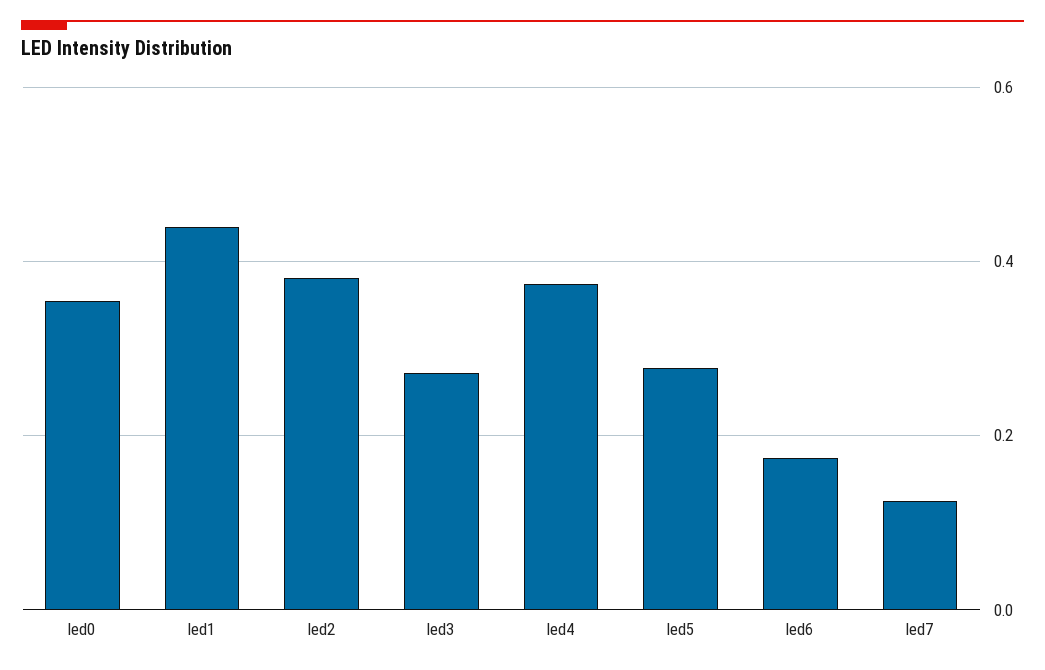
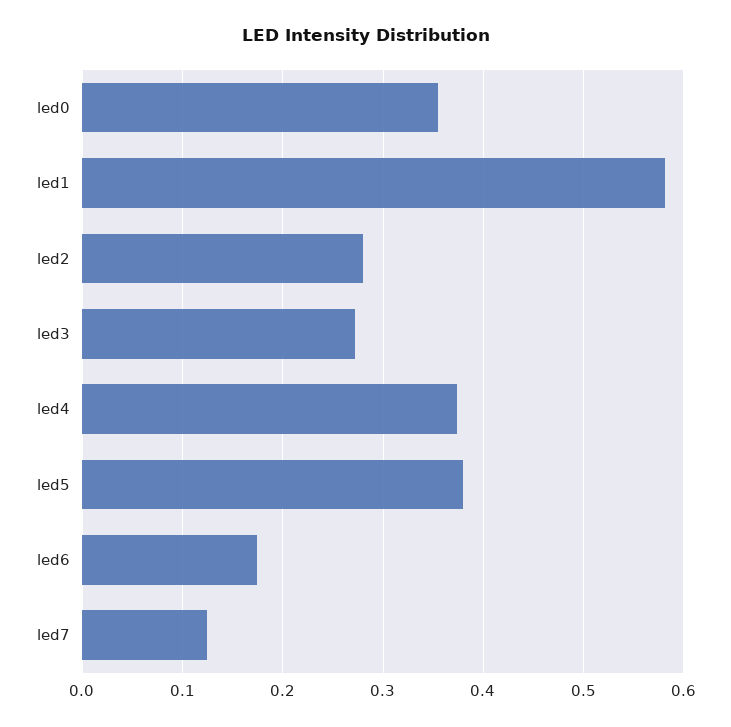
  {
    "led0": 0.35,
-   "led1": 0.44,
+   "led1": 0.58,
-   "led2": 0.38,
+   "led2": 0.28,
    "led3": 0.27,
    "led4": 0.37,
-   "led5": 0.28,
+   "led5": 0.38,
    "led6": 0.17,
    "led7": 0.12
  }

